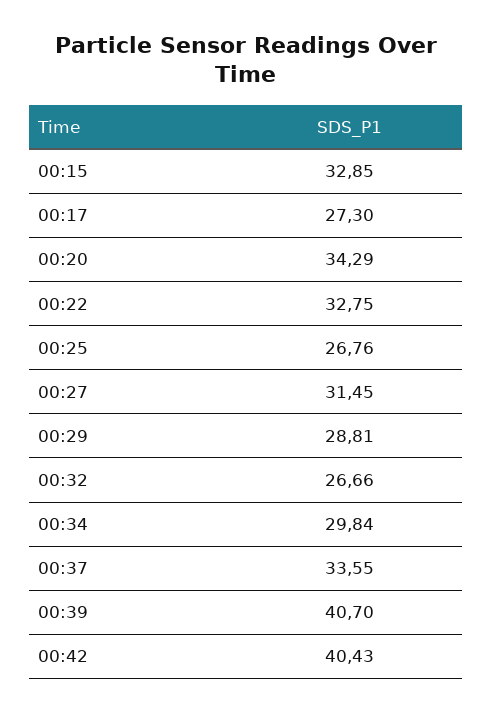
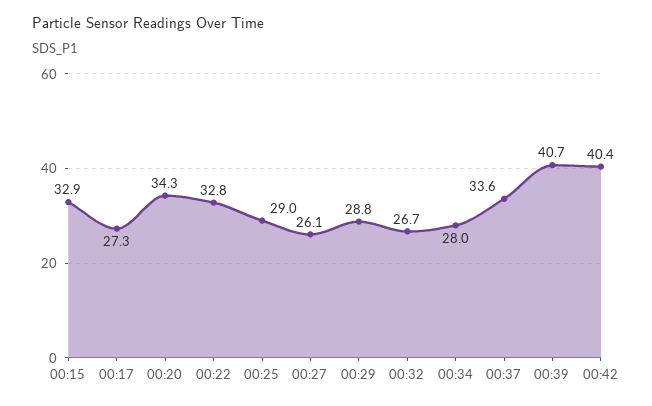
  {
    "00:15": 32.85,
    "00:17": 27.3,
    "00:20": 34.29,
    "00:22": 32.75,
-   "00:25": 26.76,
+   "00:25": 29,
-   "00:27": 31.45,
+   "00:27": 26.1,
    "00:29": 28.81,
    "00:32": 26.66,
-   "00:34": 29.84,
+   "00:34": 28,
    "00:37": 33.55,
    "00:39": 40.7,
    "00:42": 40.43
  }

